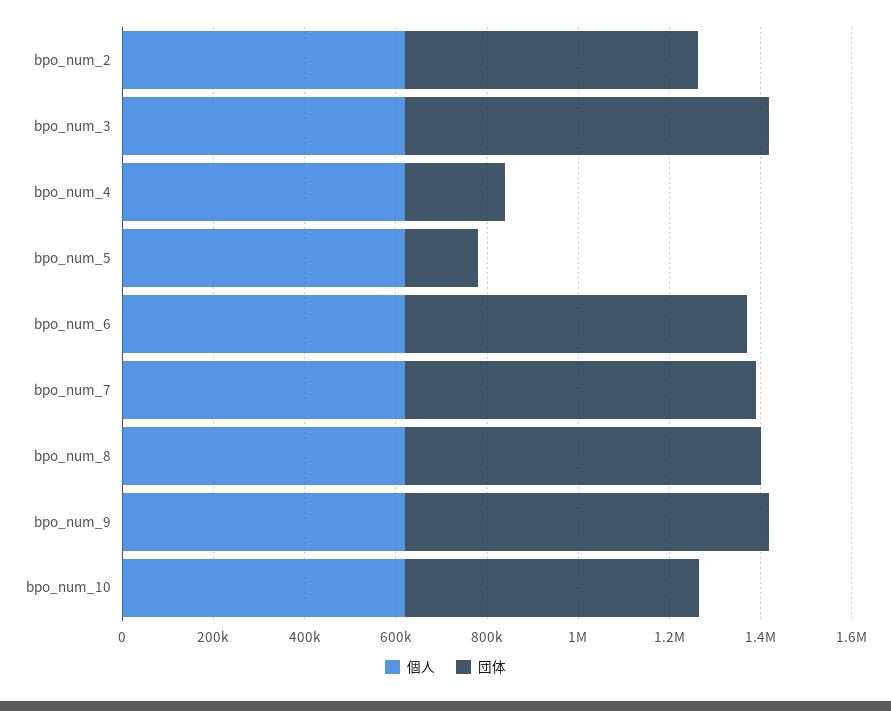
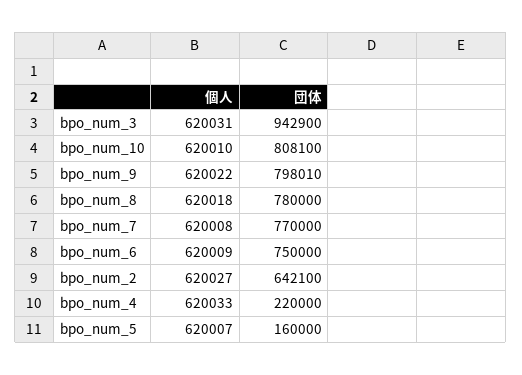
  {
    "個人": {
      "bpo_num_2": 620027,
      "bpo_num_3": 620031,
      "bpo_num_4": 620033,
      "bpo_num_5": 620007,
      "bpo_num_6": 620009,
      "bpo_num_7": 620008,
      "bpo_num_8": 620018,
      "bpo_num_9": 620022,
      "bpo_num_10": 620010
    },
    "団体": {
      "bpo_num_2": 642100,
-     "bpo_num_3": 800000,
+     "bpo_num_3": 942900,
      "bpo_num_4": 220000,
      "bpo_num_5": 160000,
      "bpo_num_6": 750000,
      "bpo_num_7": 770000,
      "bpo_num_8": 780000,
      "bpo_num_9": 798010,
-     "bpo_num_10": 650000
+     "bpo_num_10": 808100
    }
  }

